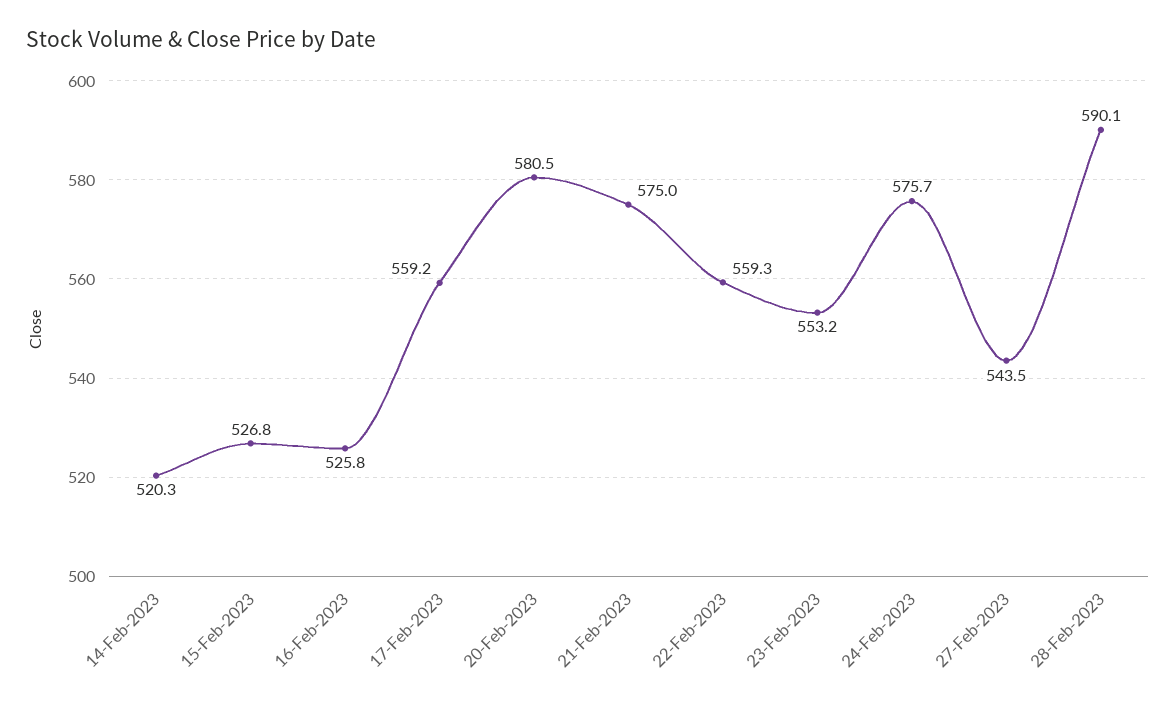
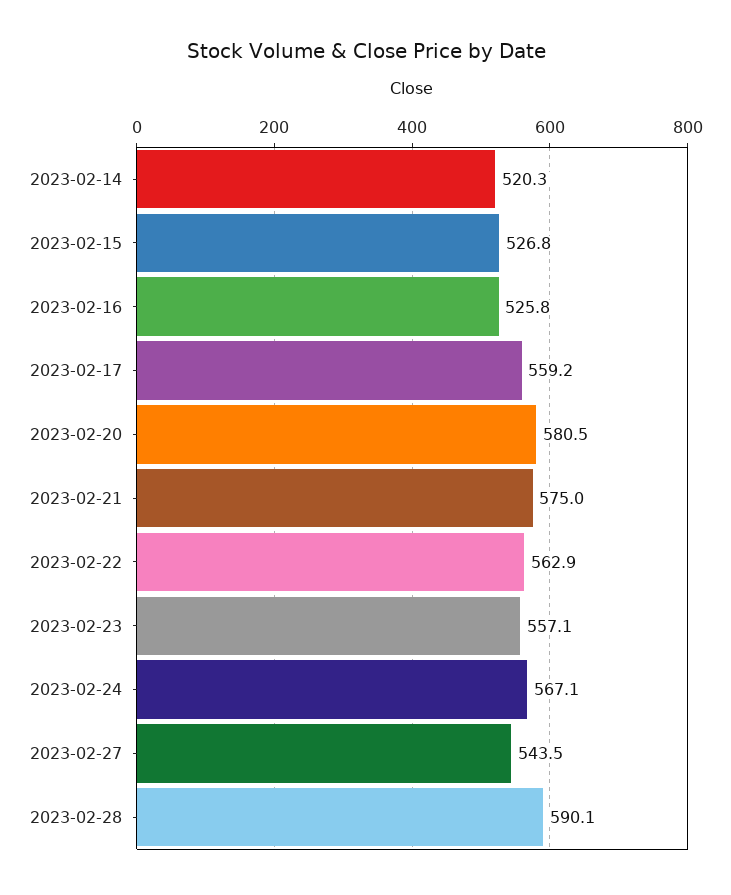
  {
    "14-Feb-2023": 520.3,
    "15-Feb-2023": 526.8,
    "16-Feb-2023": 525.8,
    "17-Feb-2023": 559.2,
    "20-Feb-2023": 580.5,
    "21-Feb-2023": 575,
-   "22-Feb-2023": 559.3,
+   "22-Feb-2023": 562.9,
-   "23-Feb-2023": 553.2,
+   "23-Feb-2023": 557.1,
-   "24-Feb-2023": 575.7,
+   "24-Feb-2023": 567.1,
    "27-Feb-2023": 543.5,
    "28-Feb-2023": 590.1
  }

